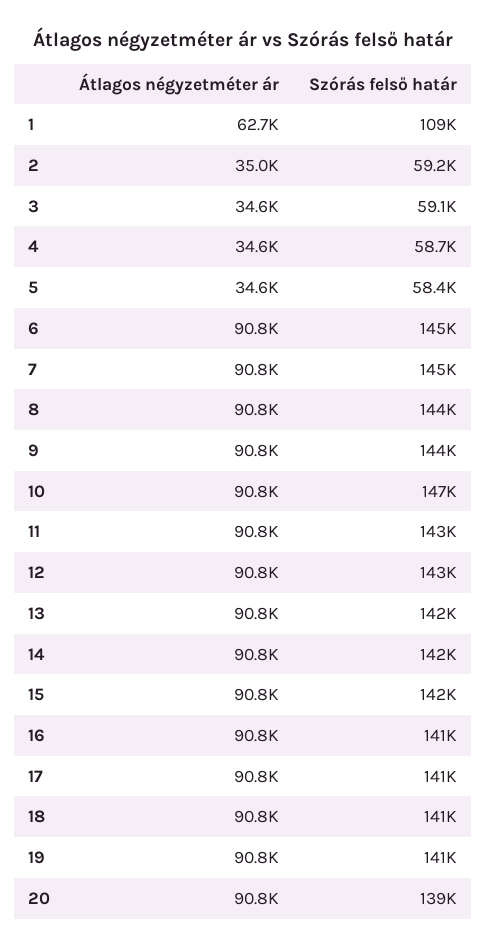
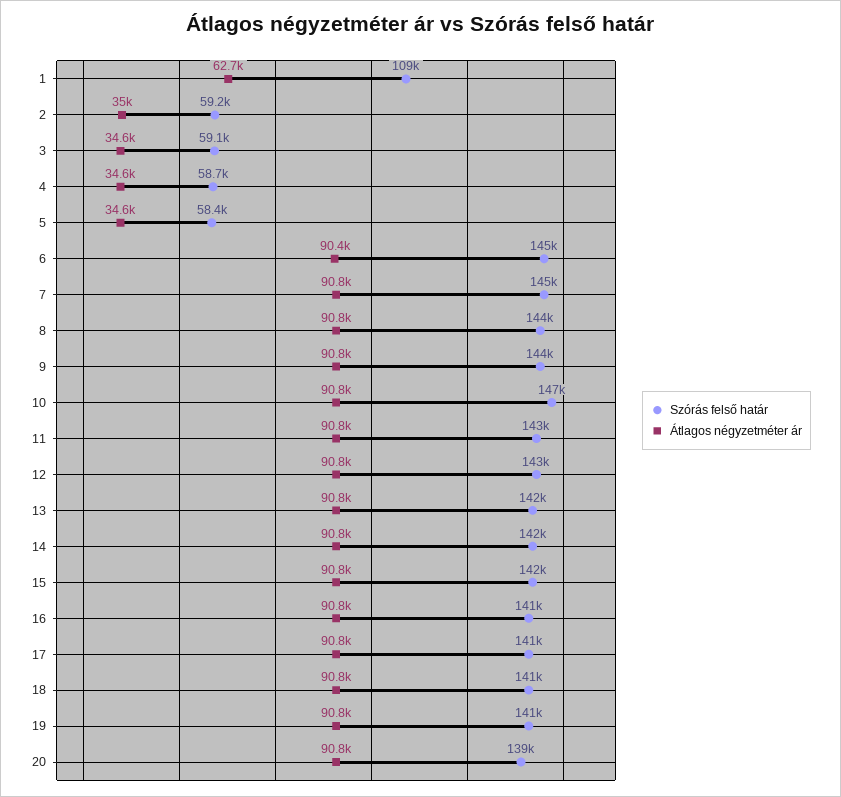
  {
    "Átlagos négyzetméter ár": {
      "1": 62700,
      "2": 35000,
      "3": 34600,
      "4": 34600,
      "5": 34600,
-     "6": 90800,
+     "6": 90400,
      "7": 90800,
      "8": 90800,
      "9": 90800,
      "10": 90800,
      "11": 90800,
      "12": 90800,
      "13": 90800,
      "14": 90800,
      "15": 90800,
      "16": 90800,
      "17": 90800,
      "18": 90800,
      "19": 90800,
      "20": 90800
    },
    "Szórás felső határ": {
      "1": 109000,
      "2": 59200,
      "3": 59100,
      "4": 58700,
      "5": 58400,
      "6": 145000,
      "7": 145000,
      "8": 144000,
      "9": 144000,
      "10": 147000,
      "11": 143000,
      "12": 143000,
      "13": 142000,
      "14": 142000,
      "15": 142000,
      "16": 141000,
      "17": 141000,
      "18": 141000,
      "19": 141000,
      "20": 139000
    }
  }

